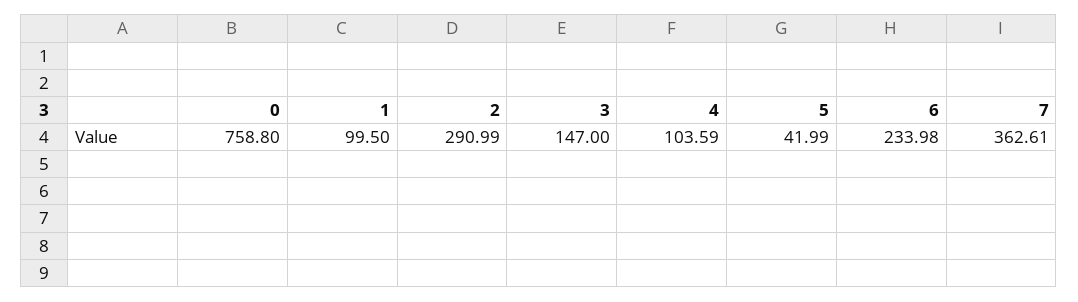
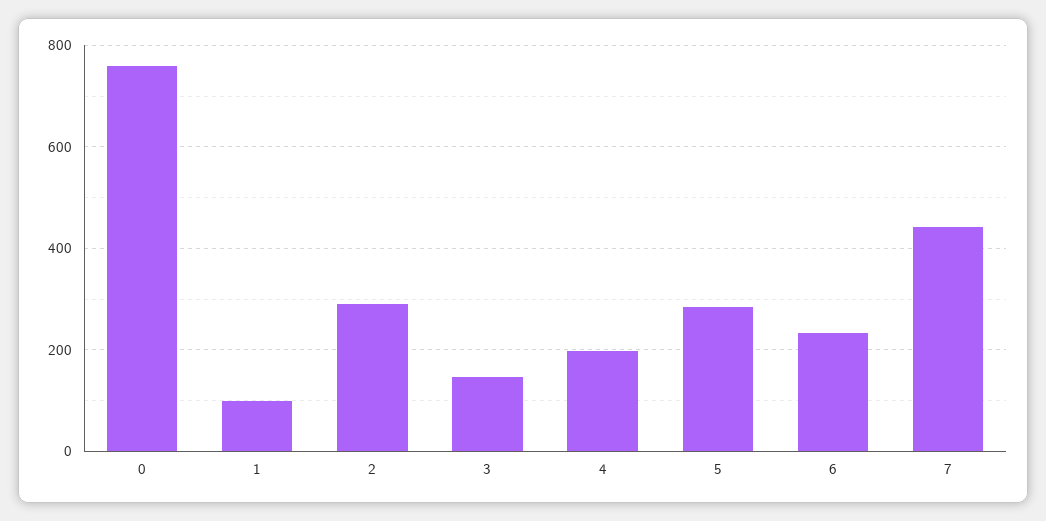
  {
    "0": 758.8,
    "1": 99.5,
    "2": 290.99,
    "3": 147,
-   "4": 103.59,
+   "4": 200,
-   "5": 41.99,
+   "5": 280,
    "6": 233.98,
-   "7": 362.61
+   "7": 440
  }

